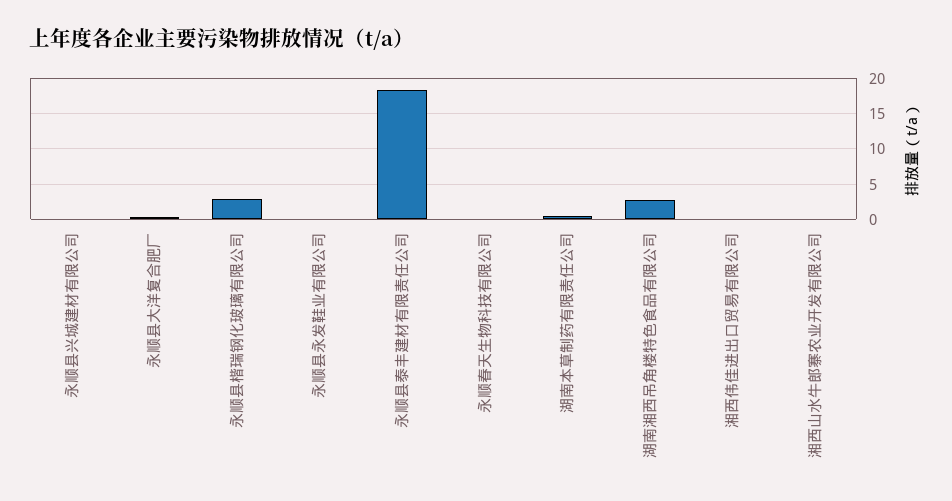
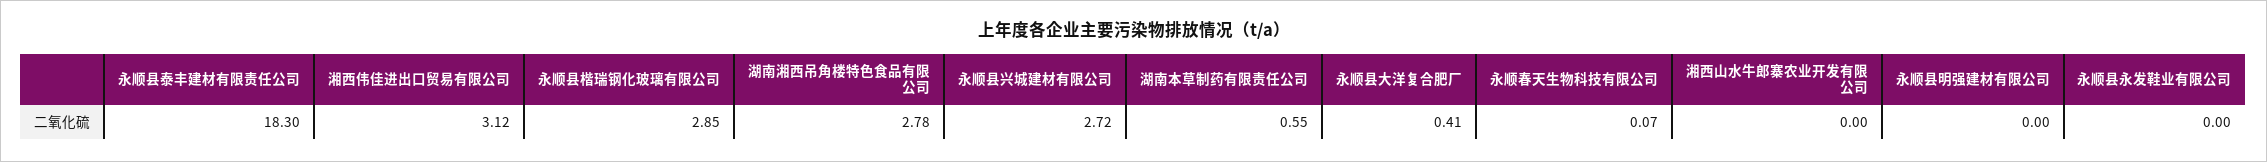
  {
-   "永顺县兴城建材有限公司": 0,
+   "永顺县兴城建材有限公司": 2.72,
    "永顺县大洋复合肥厂": 0.41,
    "永顺县楷瑞钢化玻璃有限公司": 2.85,
    "永顺县永发鞋业有限公司": 0,
    "永顺县泰丰建材有限责任公司": 18.3,
    "永顺春天生物科技有限公司": 0.07,
    "湖南本草制药有限责任公司": 0.55,
    "湖南湘西吊角楼特色食品有限公司": 2.78,
-   "湘西伟佳进出口贸易有限公司": 0,
+   "湘西伟佳进出口贸易有限公司": 3.12,
-   "湘西山水牛郎寨农业开发有限公司": 0
+   "湘西山水牛郎寨农业开发有限公司": 0,
+   "永顺县明强建材有限公司": 0
  }

